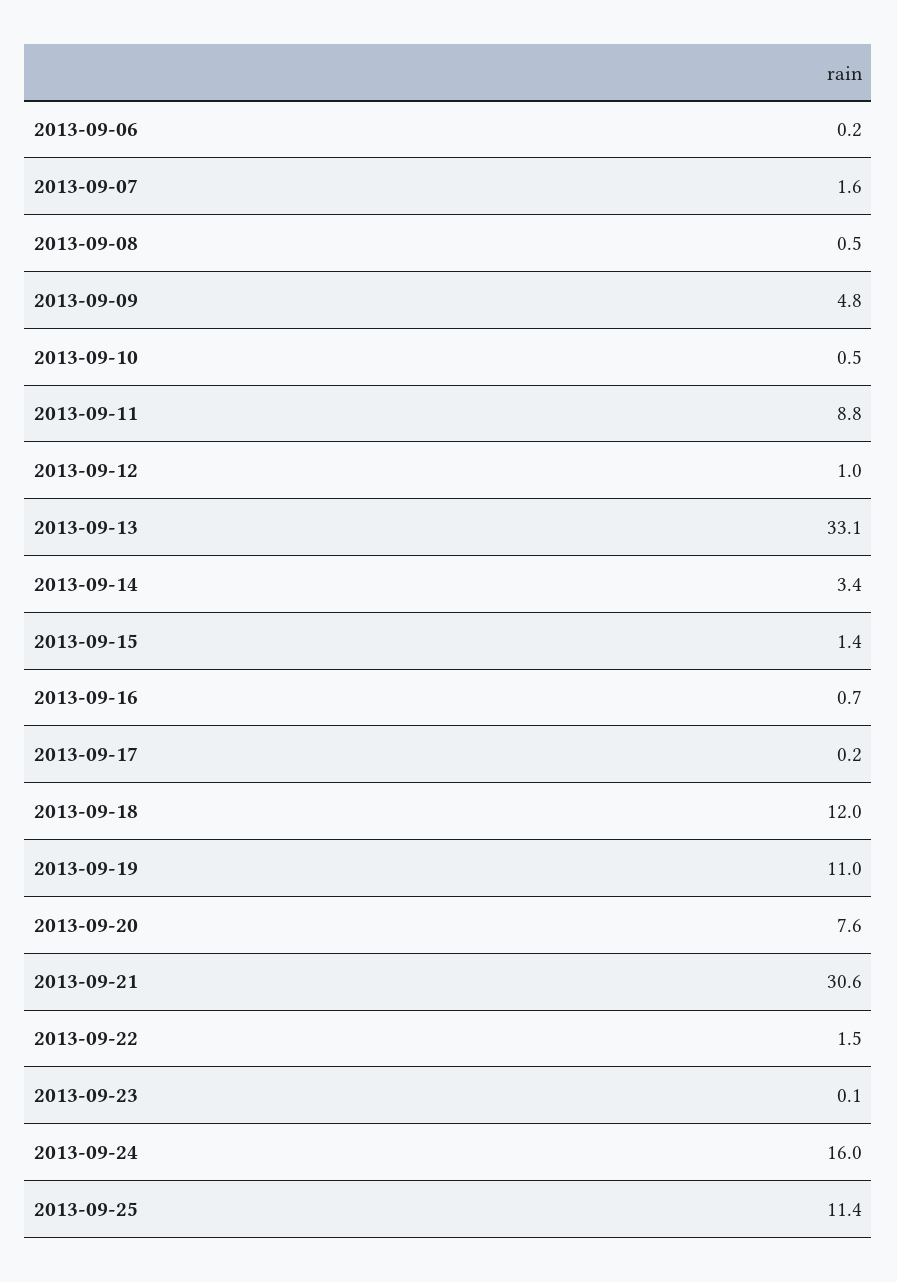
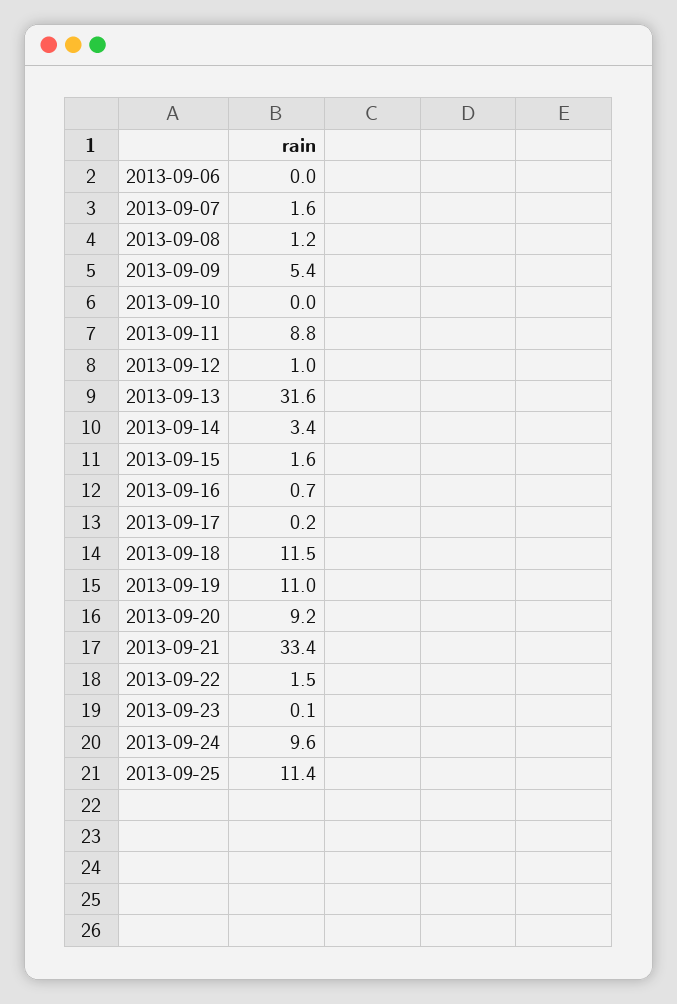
  {
-   "2013-09-06": 0.2,
+   "2013-09-06": 0,
    "2013-09-07": 1.6,
-   "2013-09-08": 0.5,
+   "2013-09-08": 1.2,
-   "2013-09-09": 4.8,
+   "2013-09-09": 5.4,
-   "2013-09-10": 0.5,
+   "2013-09-10": 0,
    "2013-09-11": 8.8,
    "2013-09-12": 1,
-   "2013-09-13": 33.1,
+   "2013-09-13": 31.6,
    "2013-09-14": 3.4,
-   "2013-09-15": 1.4,
+   "2013-09-15": 1.6,
    "2013-09-16": 0.7,
    "2013-09-17": 0.2,
-   "2013-09-18": 12,
+   "2013-09-18": 11.5,
    "2013-09-19": 11,
-   "2013-09-20": 7.6,
+   "2013-09-20": 9.2,
-   "2013-09-21": 30.6,
+   "2013-09-21": 33.4,
    "2013-09-22": 1.5,
    "2013-09-23": 0.1,
-   "2013-09-24": 16,
+   "2013-09-24": 9.6,
    "2013-09-25": 11.4
  }

